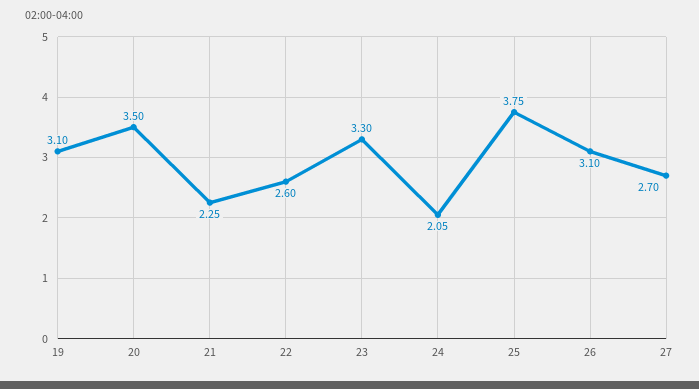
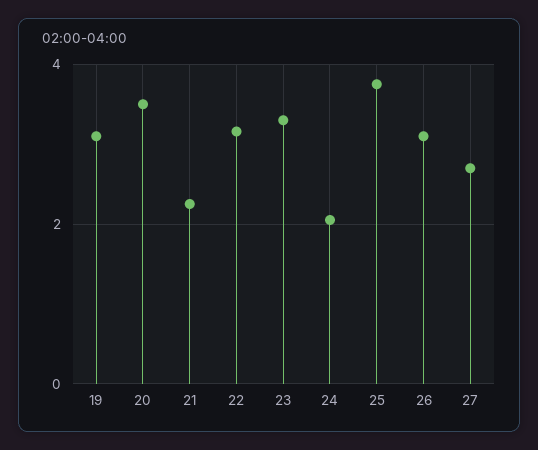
  {
    "19": 3.1,
    "20": 3.5,
    "21": 2.25,
-   "22": 2.6,
+   "22": 3.2,
    "23": 3.3,
    "24": 2.05,
    "25": 3.75,
    "26": 3.1,
    "27": 2.7
  }

